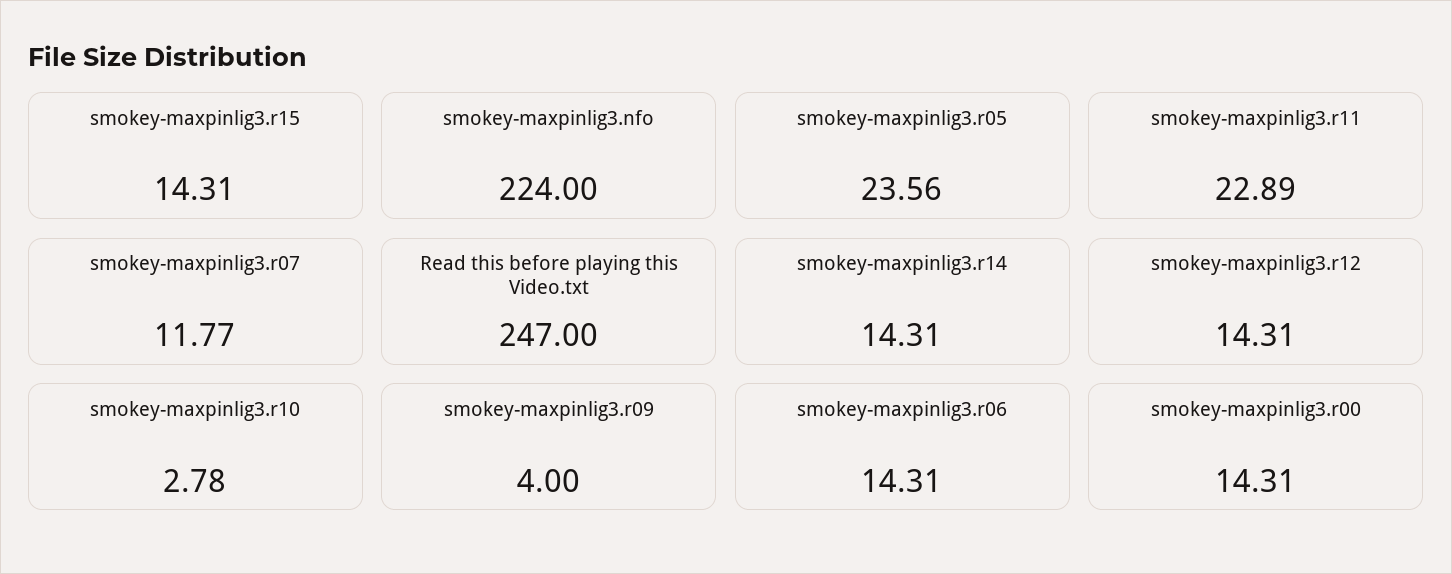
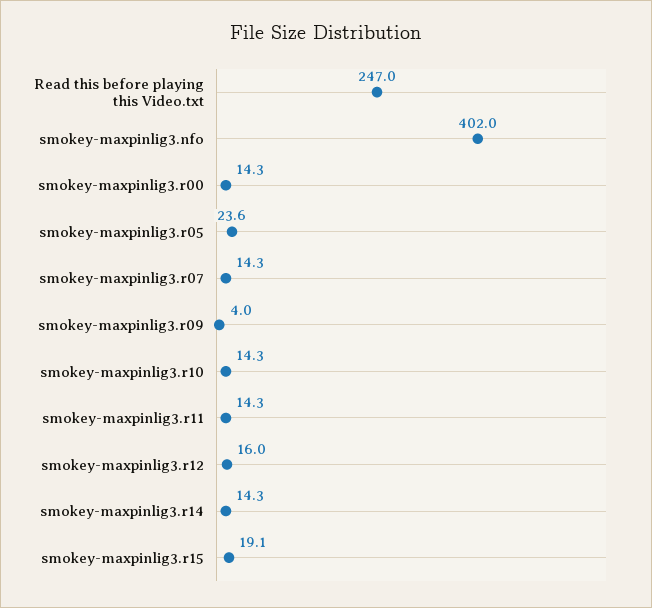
  {
-   "smokey-maxpinlig3.r15": 14.31,
+   "smokey-maxpinlig3.r15": 19.1,
-   "smokey-maxpinlig3.nfo": 224,
+   "smokey-maxpinlig3.nfo": 402,
    "smokey-maxpinlig3.r05": 23.56,
-   "smokey-maxpinlig3.r11": 22.89,
+   "smokey-maxpinlig3.r11": 14.3,
-   "smokey-maxpinlig3.r07": 11.77,
+   "smokey-maxpinlig3.r07": 14.3,
    "Read this before playing this Video.txt": 247,
    "smokey-maxpinlig3.r14": 14.31,
-   "smokey-maxpinlig3.r12": 14.31,
+   "smokey-maxpinlig3.r12": 16,
-   "smokey-maxpinlig3.r10": 2.78,
+   "smokey-maxpinlig3.r10": 14.3,
    "smokey-maxpinlig3.r09": 4,
-   "smokey-maxpinlig3.r06": 14.31,
    "smokey-maxpinlig3.r00": 14.31
  }

